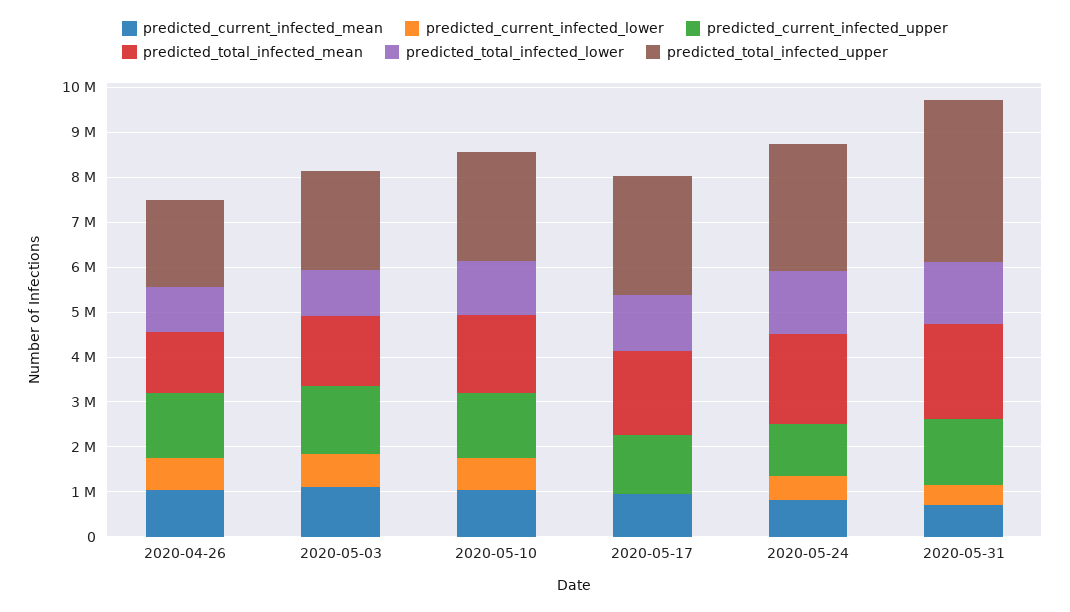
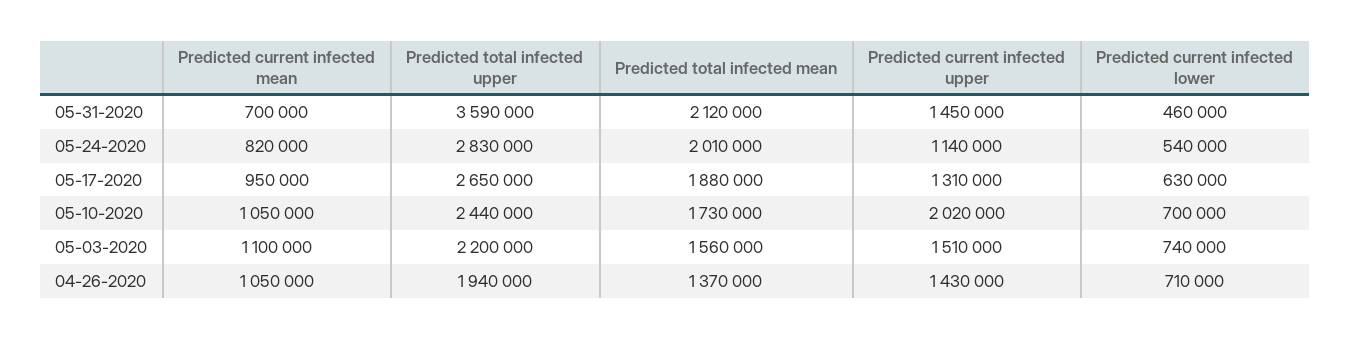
  {
    "predicted_current_infected_mean": {
      "2020-04-26": 1050000,
      "2020-05-03": 1100000,
      "2020-05-10": 1050000,
      "2020-05-17": 950000,
      "2020-05-24": 820000,
      "2020-05-31": 700000
    },
    "predicted_current_infected_lower": {
      "2020-04-26": 710000,
      "2020-05-03": 740000,
      "2020-05-10": 700000,
-     "2020-05-17": 0,
+     "2020-05-17": 630000,
      "2020-05-24": 540000,
      "2020-05-31": 460000
    },
    "predicted_current_infected_upper": {
      "2020-04-26": 1430000,
      "2020-05-03": 1510000,
-     "2020-05-10": 1400000,
+     "2020-05-10": 2020000,
      "2020-05-17": 1310000,
      "2020-05-24": 1140000,
      "2020-05-31": 1450000
    },
    "predicted_total_infected_mean": {
      "2020-04-26": 1370000,
      "2020-05-03": 1560000,
      "2020-05-10": 1730000,
      "2020-05-17": 1880000,
      "2020-05-24": 2010000,
      "2020-05-31": 2120000
    },
-   "predicted_total_infected_lower": {
-     "2020-04-26": 1000000,
-     "2020-05-03": 1000000,
-     "2020-05-10": 1200000,
-     "2020-05-17": 1200000,
-     "2020-05-24": 1400000,
-     "2020-05-31": 1400000
-   },
    "predicted_total_infected_upper": {
      "2020-04-26": 1940000,
      "2020-05-03": 2200000,
      "2020-05-10": 2440000,
      "2020-05-17": 2650000,
      "2020-05-24": 2830000,
      "2020-05-31": 3590000
    }
  }

